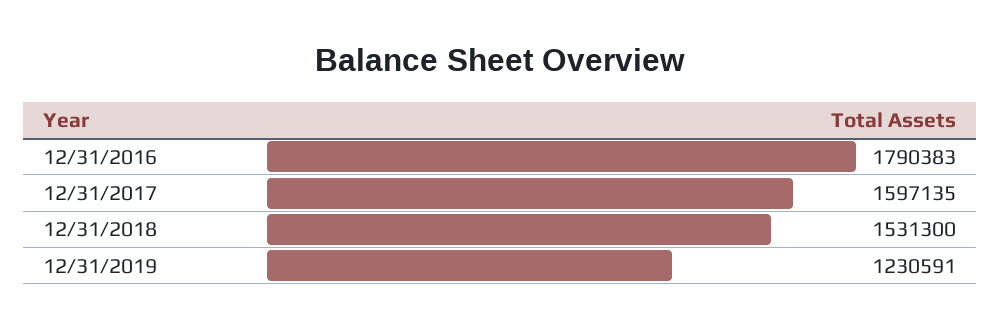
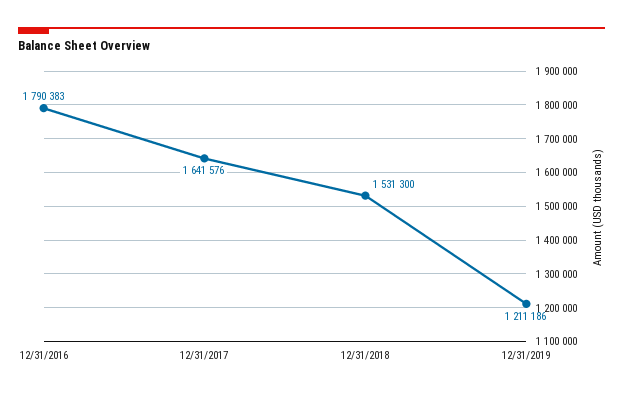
  {
    "12/31/2016": 1790383,
-   "12/31/2017": 1597135,
+   "12/31/2017": 1641576,
    "12/31/2018": 1531300,
-   "12/31/2019": 1230591
+   "12/31/2019": 1211186
  }

